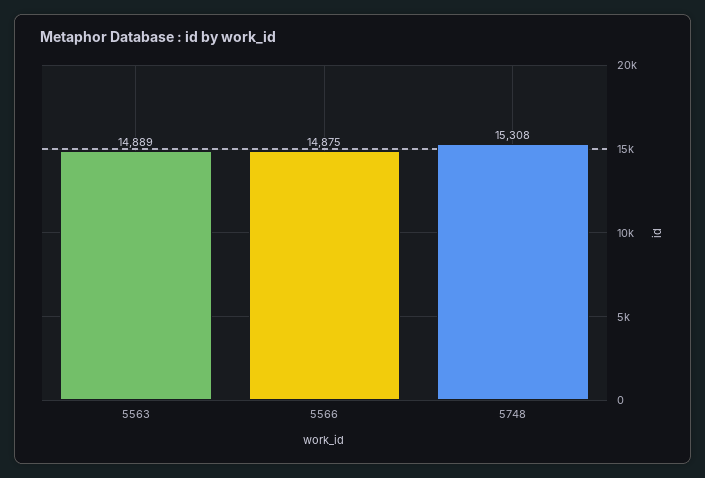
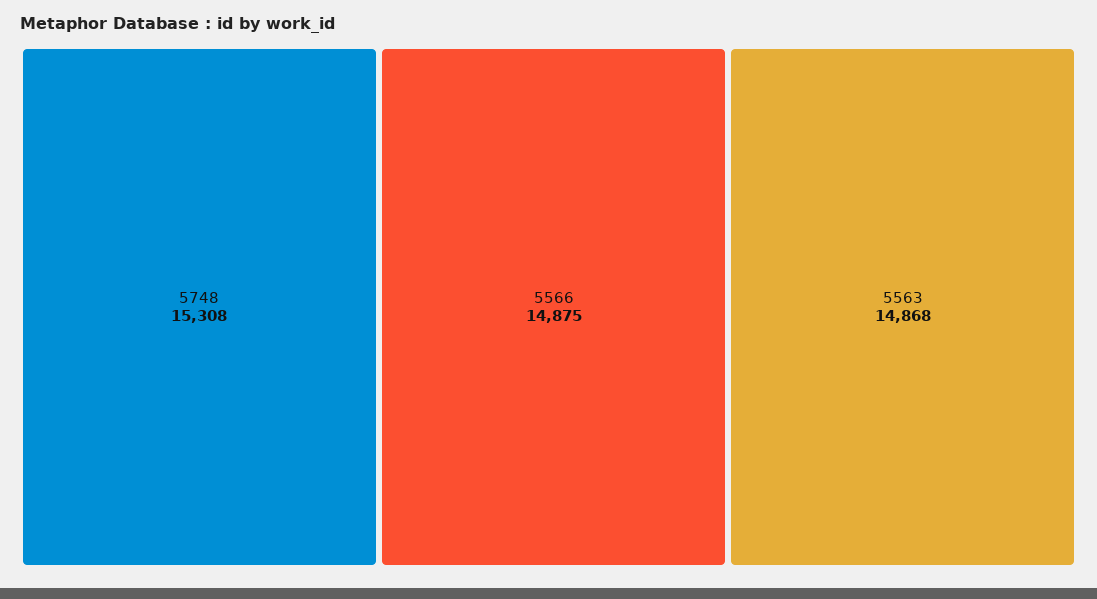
  {
-   "5563": 14889,
+   "5563": 14868,
    "5566": 14875,
    "5748": 15308
  }

